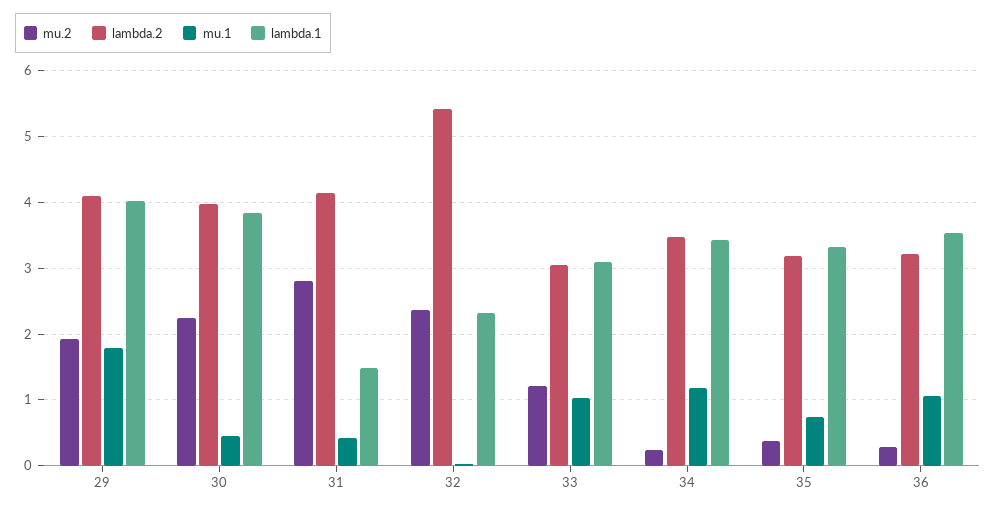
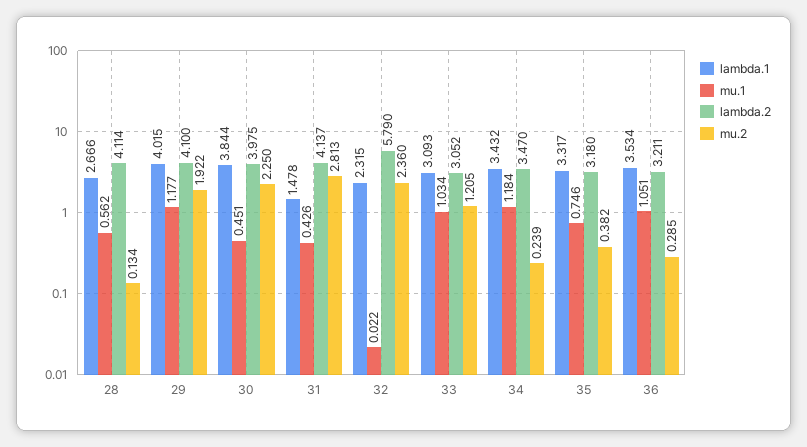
  {
    "mu.2": {
      "29": 1.922,
      "30": 2.25,
      "31": 2.813,
      "32": 2.36,
      "33": 1.205,
      "34": 0.239,
      "35": 0.382,
-     "36": 0.285
+     "36": 0.285,
+     "28": 0.134
    },
    "lambda.2": {
      "29": 4.1,
      "30": 3.975,
      "31": 4.137,
-     "32": 5.4,
+     "32": 5.79,
      "33": 3.052,
      "34": 3.47,
      "35": 3.18,
-     "36": 3.211
+     "36": 3.211,
+     "28": 4.114
    },
    "mu.1": {
-     "29": 1.8,
+     "29": 1.177,
      "30": 0.451,
      "31": 0.426,
      "32": 0.022,
      "33": 1.034,
      "34": 1.184,
      "35": 0.746,
-     "36": 1.051
+     "36": 1.051,
+     "28": 0.562
    },
    "lambda.1": {
      "29": 4.015,
      "30": 3.844,
      "31": 1.478,
      "32": 2.315,
      "33": 3.093,
      "34": 3.432,
      "35": 3.317,
-     "36": 3.534
+     "36": 3.534,
+     "28": 2.666
    }
  }

